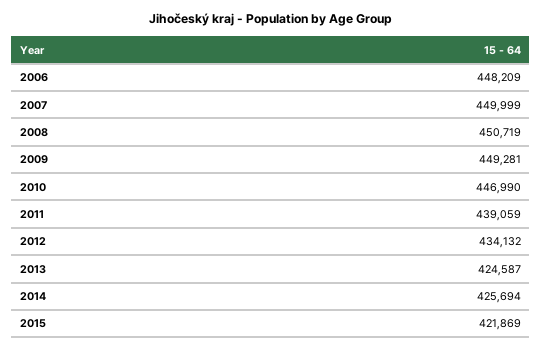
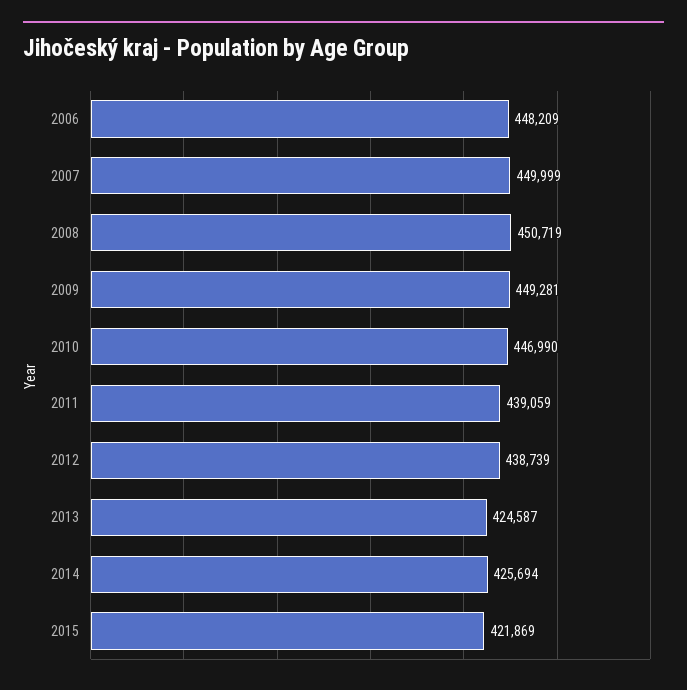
  {
    "2006": 448209,
    "2007": 449999,
    "2008": 450719,
    "2009": 449281,
    "2010": 446990,
    "2011": 439059,
-   "2012": 434132,
+   "2012": 438739,
    "2013": 424587,
    "2014": 425694,
    "2015": 421869
  }

